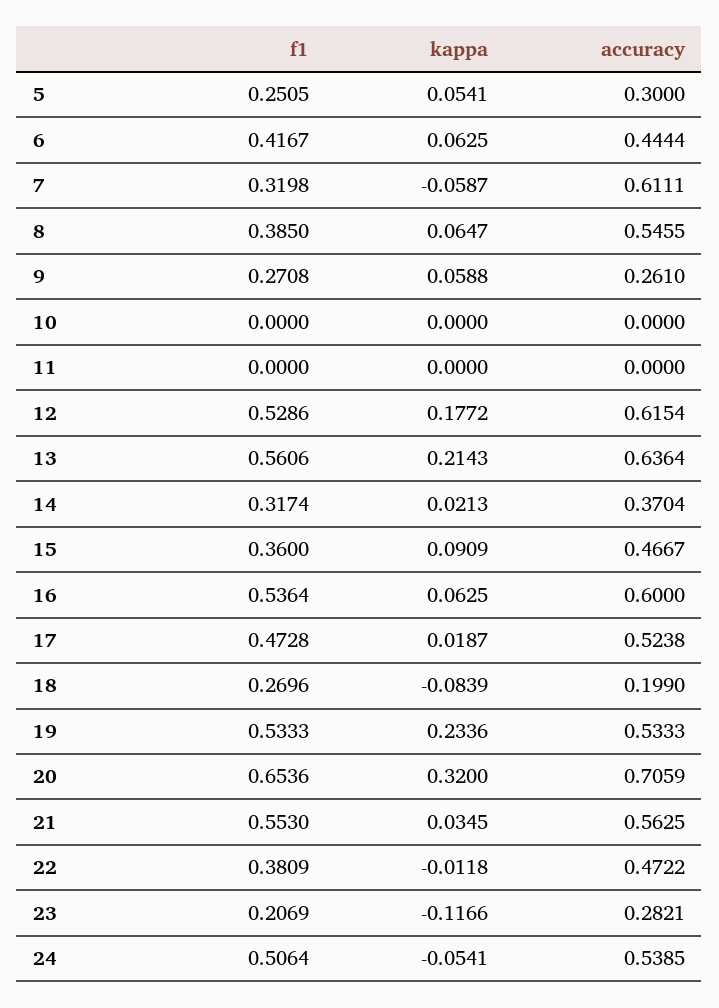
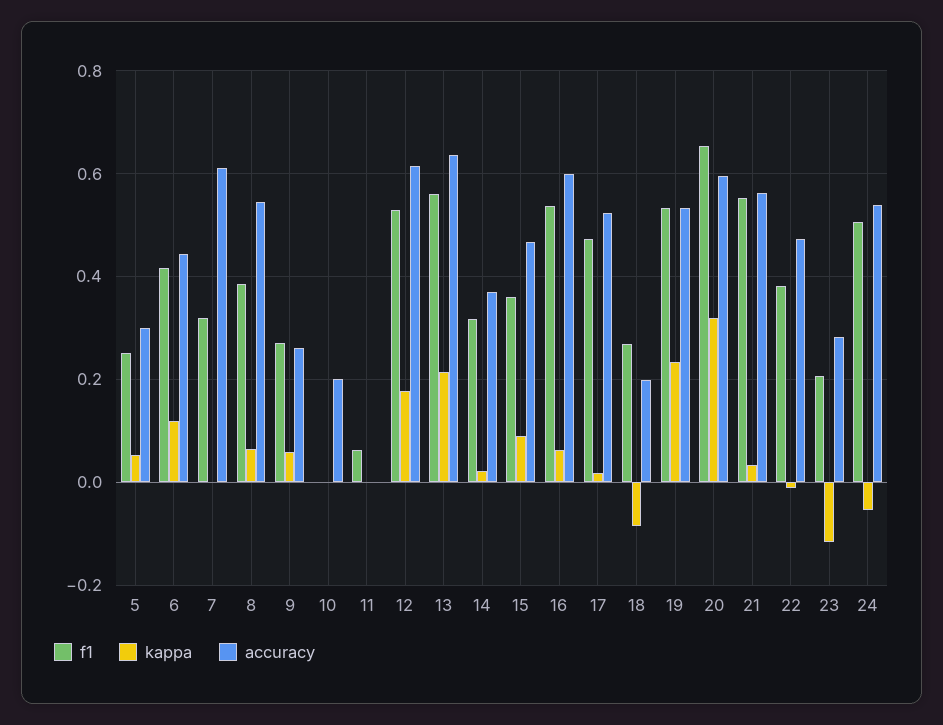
  {
    "f1": {
      "5": 0.2505,
      "6": 0.4167,
      "7": 0.3198,
      "8": 0.385,
      "9": 0.2708,
      "10": 0,
-     "11": 0,
+     "11": 0.06,
      "12": 0.5286,
      "13": 0.5606,
      "14": 0.3174,
      "15": 0.36,
      "16": 0.5364,
      "17": 0.4728,
      "18": 0.2696,
      "19": 0.5333,
      "20": 0.6536,
      "21": 0.553,
      "22": 0.3809,
      "23": 0.2069,
      "24": 0.5064
    },
    "kappa": {
      "5": 0.0541,
-     "6": 0.0625,
+     "6": 0.12,
-     "7": -0.0587,
+     "7": 0,
      "8": 0.0647,
      "9": 0.0588,
      "10": 0,
      "11": 0,
      "12": 0.1772,
      "13": 0.2143,
      "14": 0.0213,
      "15": 0.0909,
      "16": 0.0625,
      "17": 0.0187,
      "18": -0.0839,
      "19": 0.2336,
      "20": 0.32,
      "21": 0.0345,
      "22": -0.0118,
      "23": -0.1166,
      "24": -0.0541
    },
    "accuracy": {
      "5": 0.3,
      "6": 0.4444,
      "7": 0.6111,
      "8": 0.5455,
      "9": 0.261,
-     "10": 0,
+     "10": 0.2,
      "11": 0,
      "12": 0.6154,
      "13": 0.6364,
      "14": 0.3704,
      "15": 0.4667,
      "16": 0.6,
      "17": 0.5238,
      "18": 0.199,
      "19": 0.5333,
-     "20": 0.7059,
+     "20": 0.6,
      "21": 0.5625,
      "22": 0.4722,
      "23": 0.2821,
      "24": 0.5385
    }
  }

